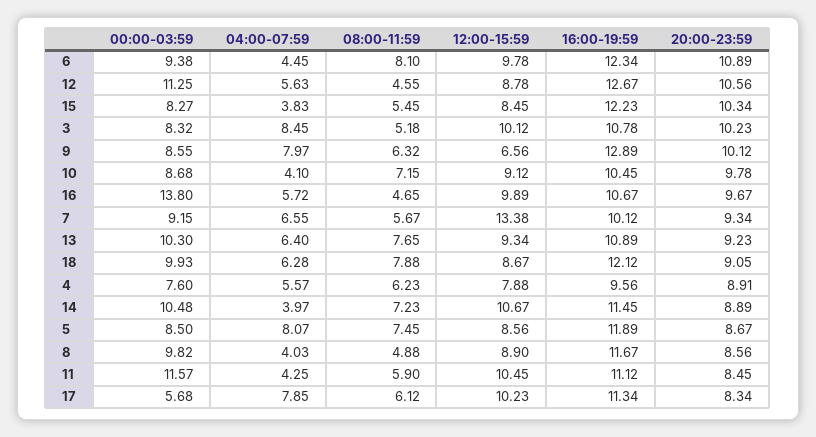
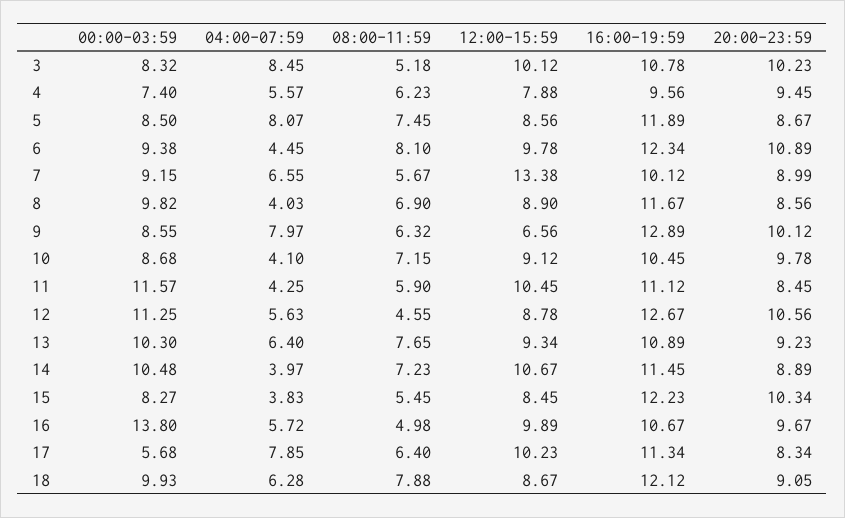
  {
    "00:00-03:59": {
      "6": 9.38,
      "12": 11.25,
      "15": 8.27,
      "3": 8.32,
      "9": 8.55,
      "10": 8.68,
      "16": 13.8,
      "7": 9.15,
      "13": 10.3,
      "18": 9.93,
-     "4": 7.6,
+     "4": 7.4,
      "14": 10.48,
      "5": 8.5,
      "8": 9.82,
      "11": 11.57,
      "17": 5.68
    },
    "04:00-07:59": {
      "6": 4.45,
      "12": 5.63,
      "15": 3.83,
      "3": 8.45,
      "9": 7.97,
      "10": 4.1,
      "16": 5.72,
      "7": 6.55,
      "13": 6.4,
      "18": 6.28,
      "4": 5.57,
      "14": 3.97,
      "5": 8.07,
      "8": 4.03,
      "11": 4.25,
      "17": 7.85
    },
    "08:00-11:59": {
      "6": 8.1,
      "12": 4.55,
      "15": 5.45,
      "3": 5.18,
      "9": 6.32,
      "10": 7.15,
-     "16": 4.65,
+     "16": 4.98,
      "7": 5.67,
      "13": 7.65,
      "18": 7.88,
      "4": 6.23,
      "14": 7.23,
      "5": 7.45,
-     "8": 4.88,
+     "8": 6.9,
      "11": 5.9,
-     "17": 6.12
+     "17": 6.4
    },
    "12:00-15:59": {
      "6": 9.78,
      "12": 8.78,
      "15": 8.45,
      "3": 10.12,
      "9": 6.56,
      "10": 9.12,
      "16": 9.89,
      "7": 13.38,
      "13": 9.34,
      "18": 8.67,
      "4": 7.88,
      "14": 10.67,
      "5": 8.56,
      "8": 8.9,
      "11": 10.45,
      "17": 10.23
    },
    "16:00-19:59": {
      "6": 12.34,
      "12": 12.67,
      "15": 12.23,
      "3": 10.78,
      "9": 12.89,
      "10": 10.45,
      "16": 10.67,
      "7": 10.12,
      "13": 10.89,
      "18": 12.12,
      "4": 9.56,
      "14": 11.45,
      "5": 11.89,
      "8": 11.67,
      "11": 11.12,
      "17": 11.34
    },
    "20:00-23:59": {
      "6": 10.89,
      "12": 10.56,
      "15": 10.34,
      "3": 10.23,
      "9": 10.12,
      "10": 9.78,
      "16": 9.67,
-     "7": 9.34,
+     "7": 8.99,
      "13": 9.23,
      "18": 9.05,
-     "4": 8.91,
+     "4": 9.45,
      "14": 8.89,
      "5": 8.67,
      "8": 8.56,
      "11": 8.45,
      "17": 8.34
    }
  }

